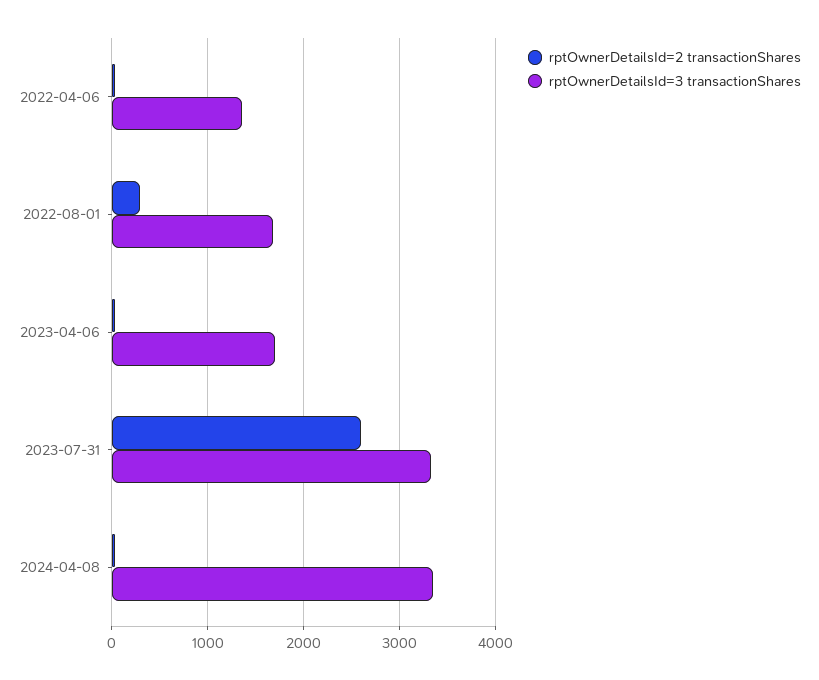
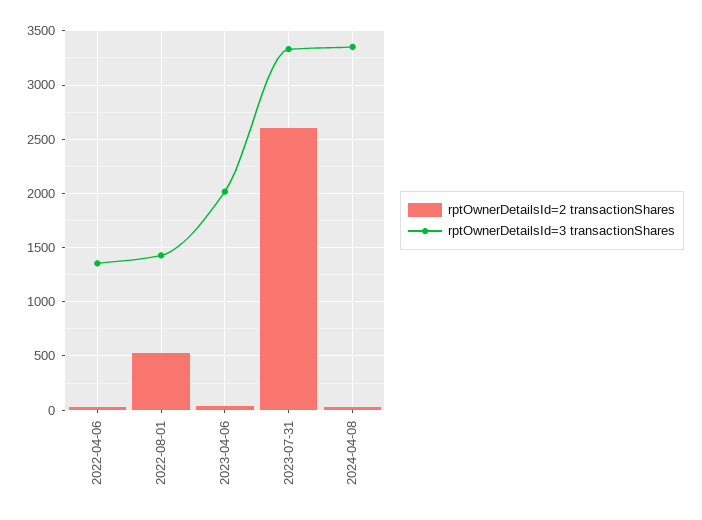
  {
    "rptOwnerDetailsId=2 transactionShares": {
      "2022-04-06": 0,
-     "2022-08-01": 300,
+     "2022-08-01": 500,
      "2023-04-06": 0,
      "2023-07-31": 2600,
      "2024-04-08": 0
    },
    "rptOwnerDetailsId=3 transactionShares": {
      "2022-04-06": 1400,
-     "2022-08-01": 1700,
+     "2022-08-01": 1400,
-     "2023-04-06": 1700,
+     "2023-04-06": 2000,
      "2023-07-31": 3300,
      "2024-04-08": 3400
    }
  }

